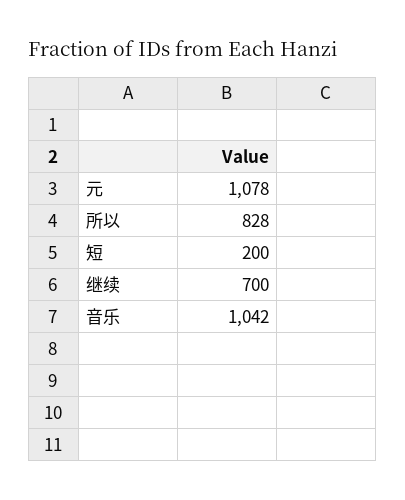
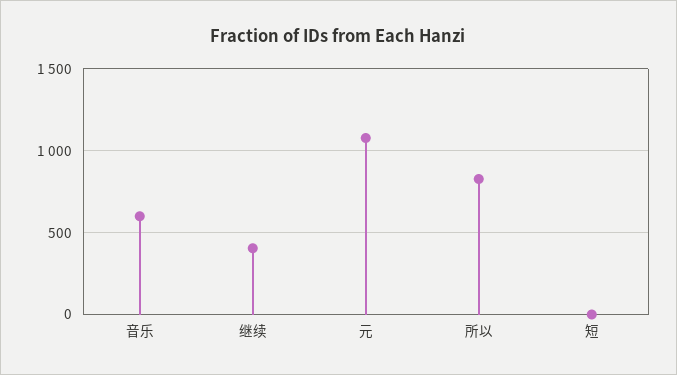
  {
    "元": 1078,
    "所以": 828,
-   "短": 200,
+   "短": 0,
-   "继续": 700,
+   "继续": 400,
-   "音乐": 1042
+   "音乐": 600
  }

